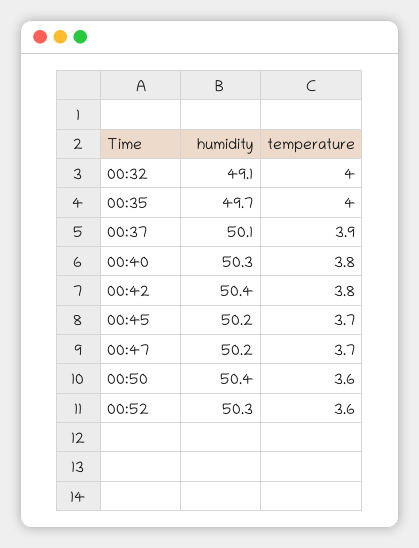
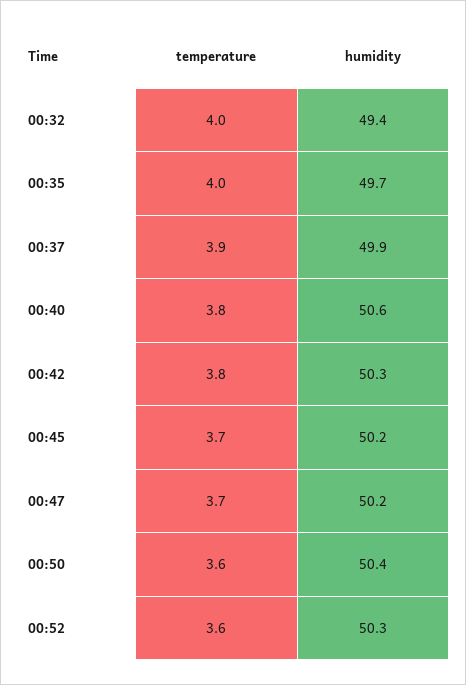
  {
    "humidity": {
-     "00:32": 49.1,
+     "00:32": 49.4,
      "00:35": 49.7,
-     "00:37": 50.1,
+     "00:37": 49.9,
-     "00:40": 50.3,
+     "00:40": 50.6,
-     "00:42": 50.4,
+     "00:42": 50.3,
      "00:45": 50.2,
      "00:47": 50.2,
      "00:50": 50.4,
      "00:52": 50.3
    },
    "temperature": {
      "00:32": 4,
      "00:35": 4,
      "00:37": 3.9,
      "00:40": 3.8,
      "00:42": 3.8,
      "00:45": 3.7,
      "00:47": 3.7,
      "00:50": 3.6,
      "00:52": 3.6
    }
  }

